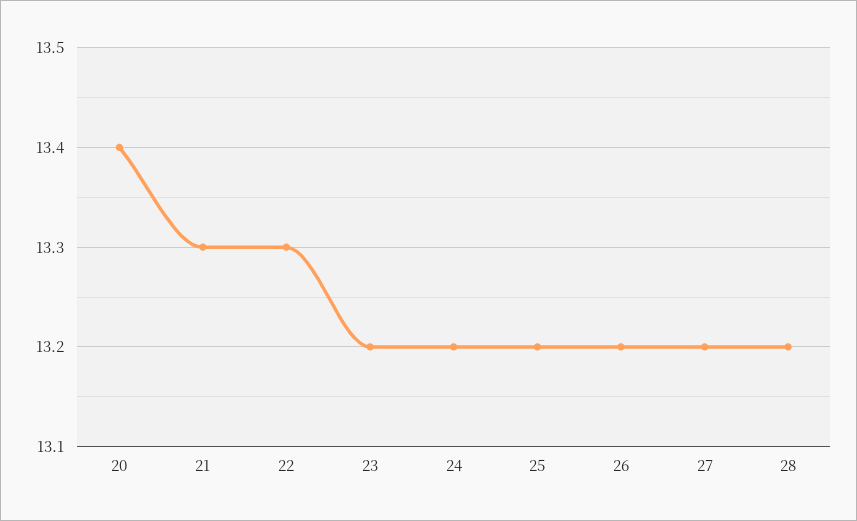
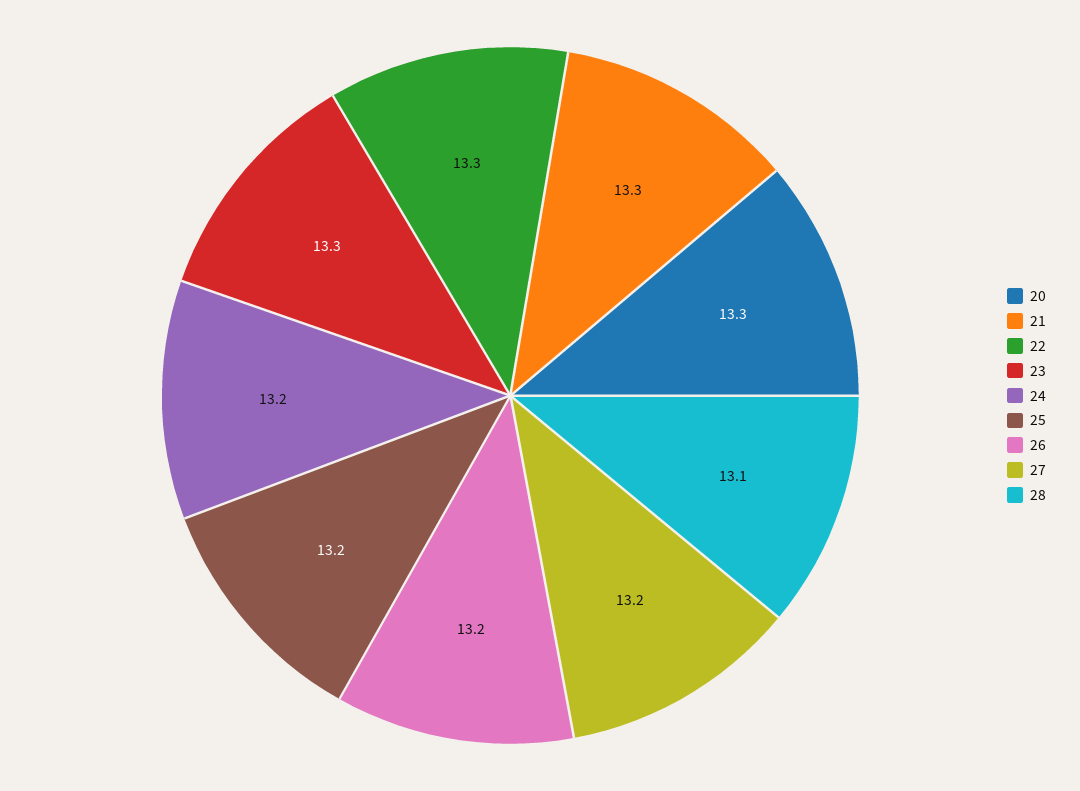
  {
-   "20": 13.4,
+   "20": 13.3,
    "21": 13.3,
    "22": 13.3,
-   "23": 13.2,
+   "23": 13.3,
    "24": 13.2,
    "25": 13.2,
    "26": 13.2,
    "27": 13.2,
-   "28": 13.2
+   "28": 13.1
  }

